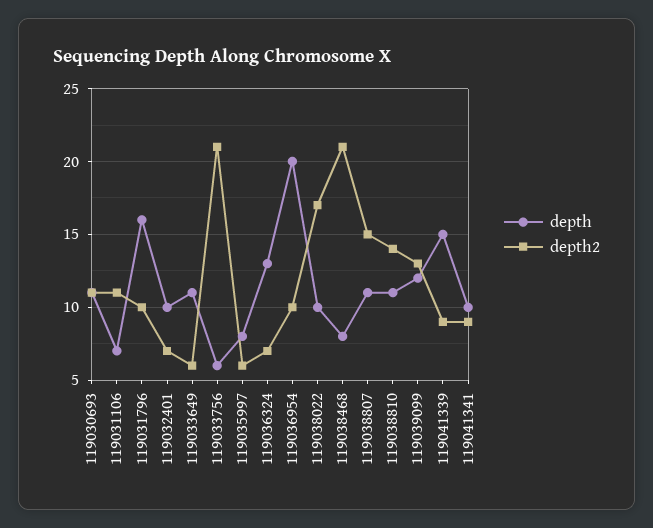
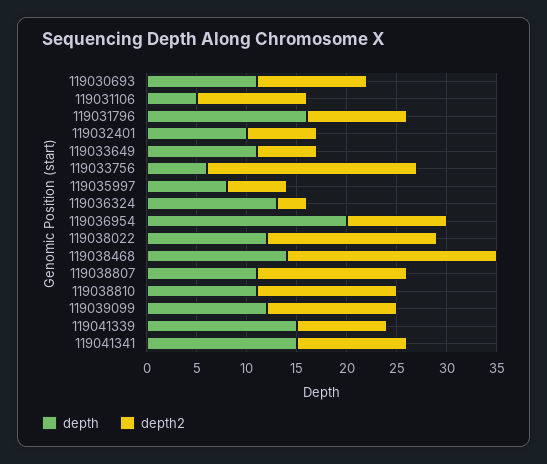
  {
    "depth": {
      "119030693": 11,
-     "119031106": 7,
+     "119031106": 5,
      "119031796": 16,
      "119032401": 10,
      "119033649": 11,
      "119033756": 6,
      "119035997": 8,
      "119036324": 13,
      "119036954": 20,
-     "119038022": 10,
+     "119038022": 12,
-     "119038468": 8,
+     "119038468": 14,
      "119038807": 11,
      "119038810": 11,
      "119039099": 12,
      "119041339": 15,
-     "119041341": 10
+     "119041341": 15
    },
    "depth2": {
      "119030693": 11,
      "119031106": 11,
      "119031796": 10,
      "119032401": 7,
      "119033649": 6,
      "119033756": 21,
      "119035997": 6,
-     "119036324": 7,
+     "119036324": 3,
      "119036954": 10,
      "119038022": 17,
      "119038468": 21,
      "119038807": 15,
      "119038810": 14,
      "119039099": 13,
      "119041339": 9,
-     "119041341": 9
+     "119041341": 11
    }
  }

